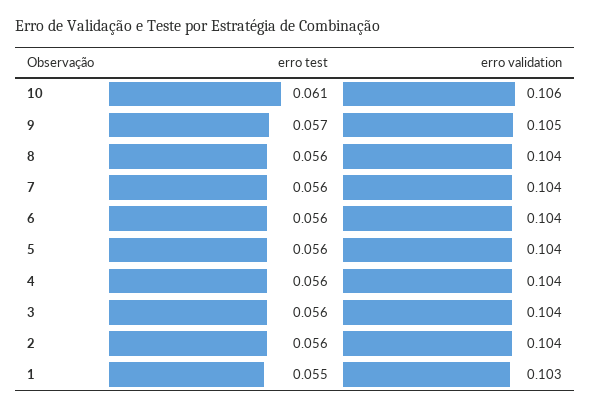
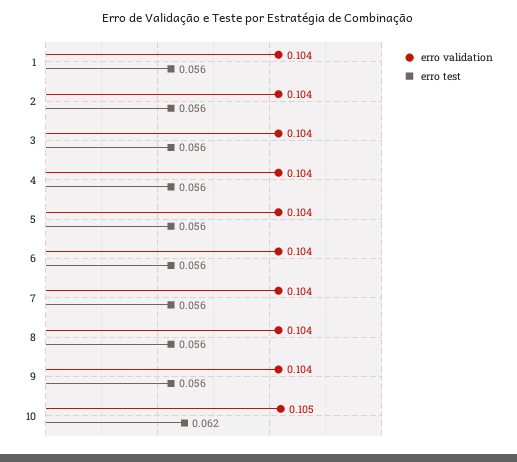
  {
    "erro test": {
-     "10": 0.061,
+     "10": 0.062,
-     "9": 0.057,
+     "9": 0.056,
      "8": 0.056,
      "7": 0.056,
      "6": 0.056,
      "5": 0.056,
      "4": 0.056,
      "3": 0.056,
      "2": 0.056,
-     "1": 0.055
+     "1": 0.056
    },
    "erro validation": {
-     "10": 0.106,
+     "10": 0.105,
-     "9": 0.105,
+     "9": 0.104,
      "8": 0.104,
      "7": 0.104,
      "6": 0.104,
      "5": 0.104,
      "4": 0.104,
      "3": 0.104,
      "2": 0.104,
-     "1": 0.103
+     "1": 0.104
    }
  }

